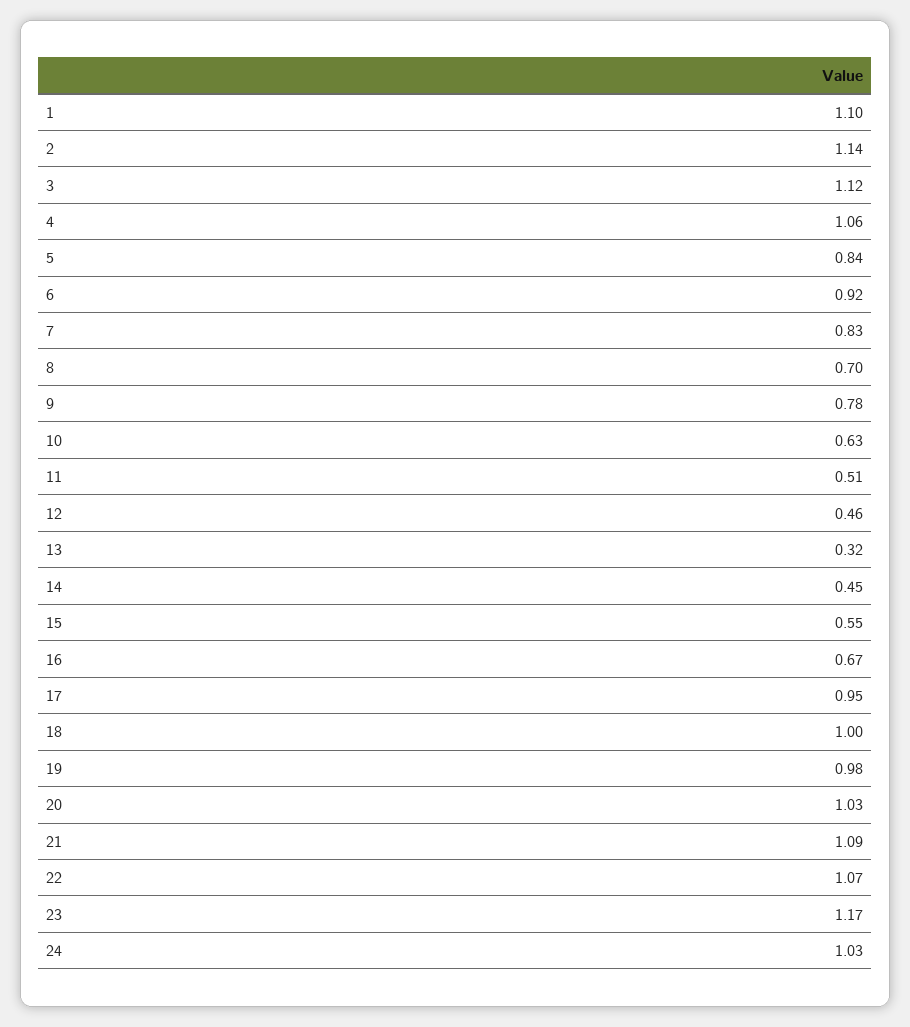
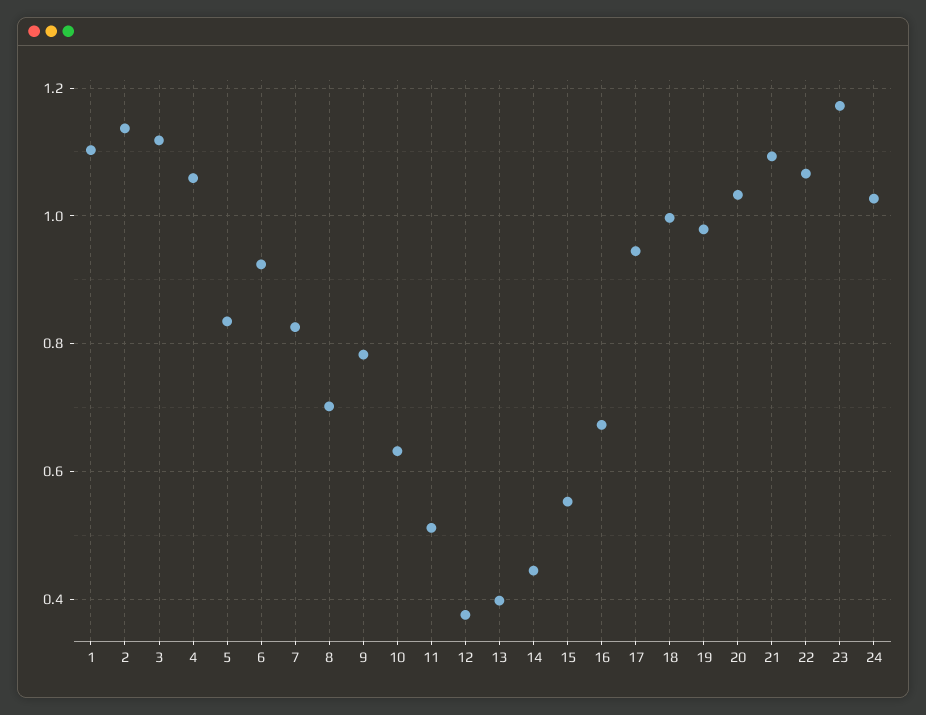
  {
    "1": 1.1,
    "2": 1.14,
    "3": 1.12,
    "4": 1.06,
    "5": 0.84,
    "6": 0.92,
    "7": 0.83,
    "8": 0.7,
    "9": 0.78,
    "10": 0.63,
    "11": 0.51,
-   "12": 0.46,
+   "12": 0.38,
-   "13": 0.32,
+   "13": 0.4,
    "14": 0.45,
    "15": 0.55,
    "16": 0.67,
    "17": 0.95,
    "18": 1,
    "19": 0.98,
    "20": 1.03,
    "21": 1.09,
    "22": 1.07,
    "23": 1.17,
    "24": 1.03
  }

